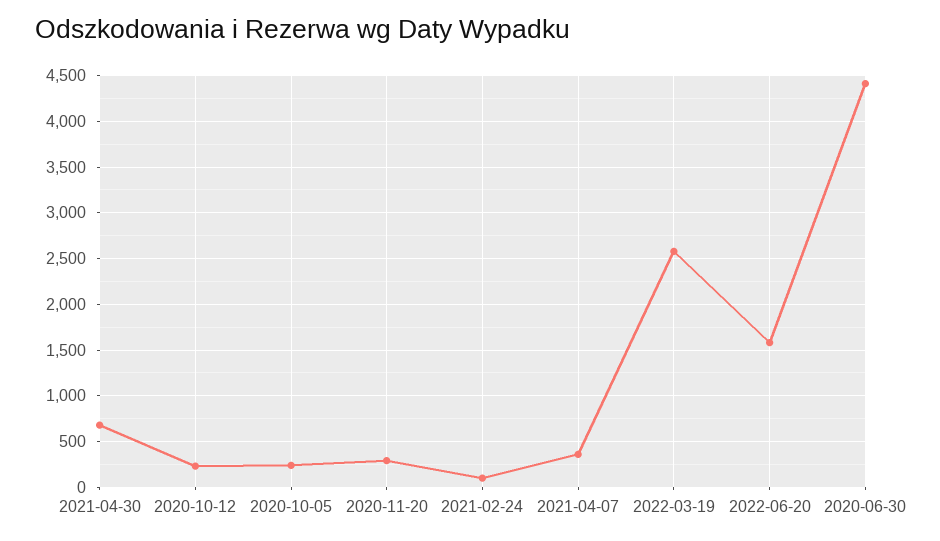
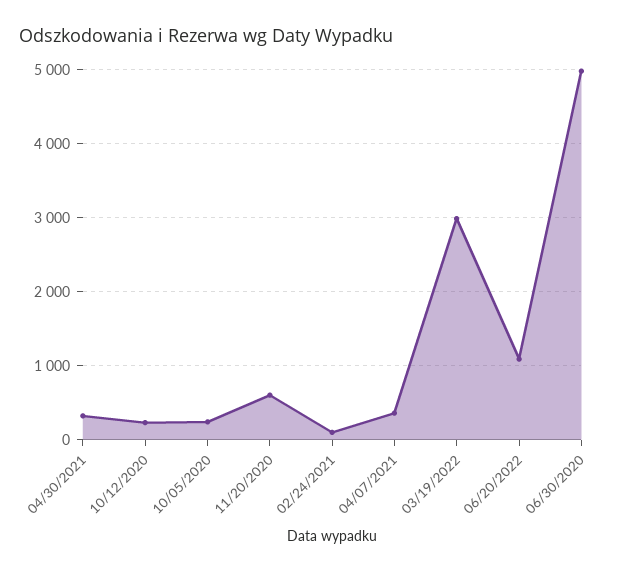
  {
-   "2021-04-30": 700,
+   "2021-04-30": 300,
    "2020-10-12": 200,
    "2020-10-05": 200,
-   "2020-11-20": 300,
+   "2020-11-20": 600,
    "2021-02-24": 100,
    "2021-04-07": 400,
-   "2022-03-19": 2600,
+   "2022-03-19": 3000,
-   "2022-06-20": 1600,
+   "2022-06-20": 1100,
-   "2020-06-30": 4400
+   "2020-06-30": 5000
  }

